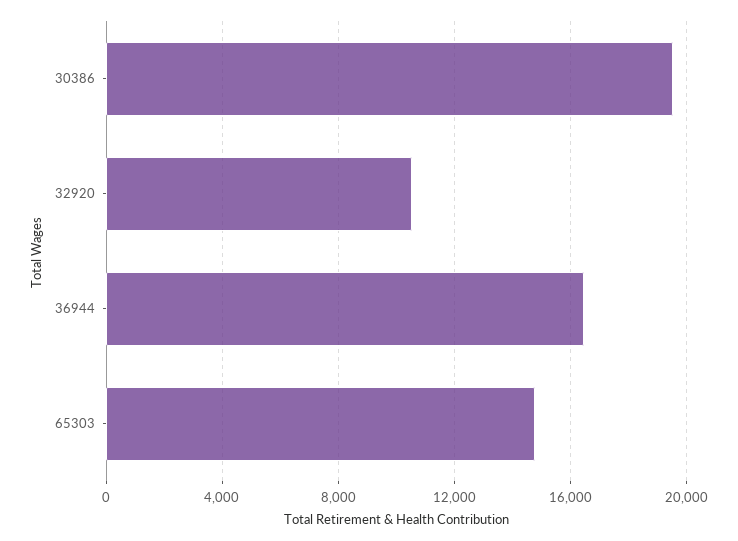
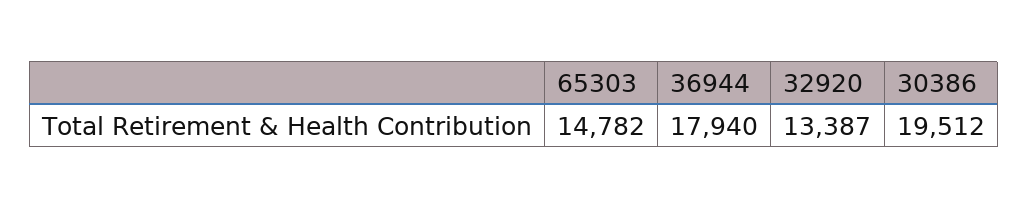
  {
    "30386": 19512,
-   "32920": 10500,
+   "32920": 13387,
-   "36944": 16500,
+   "36944": 17940,
    "65303": 14782
  }

